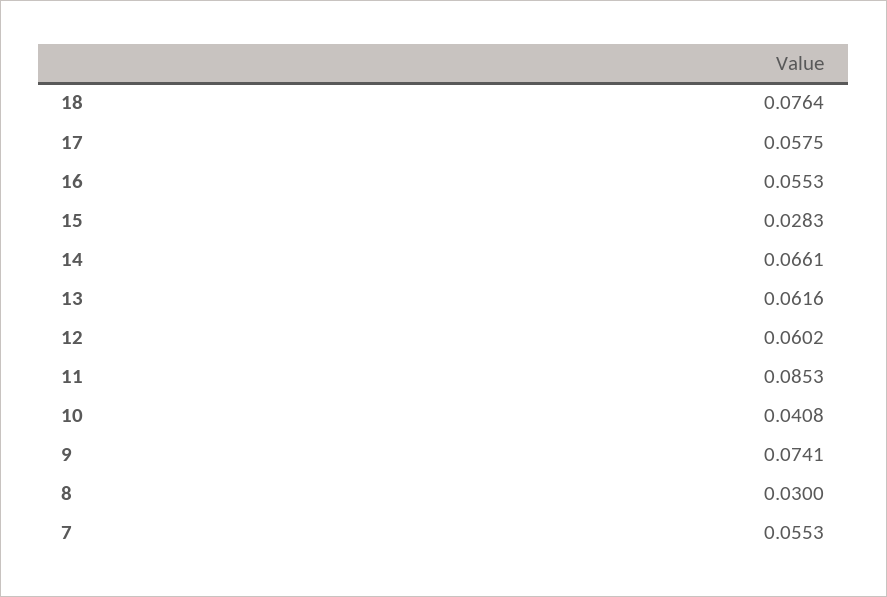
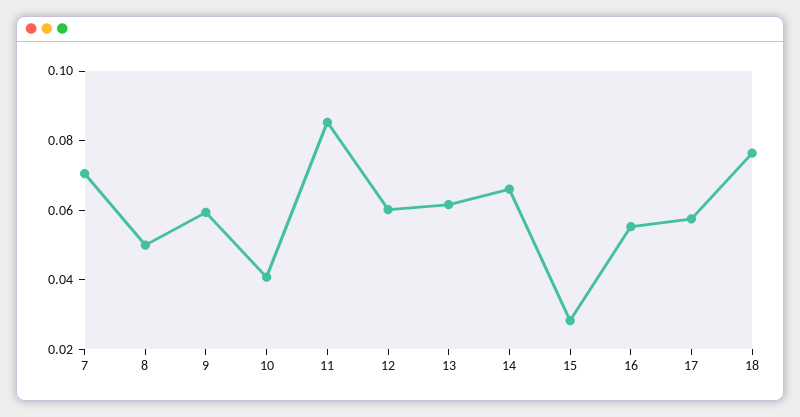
  {
    "18": 0.0764,
    "17": 0.0575,
    "16": 0.0553,
    "15": 0.0283,
    "14": 0.0661,
    "13": 0.0616,
    "12": 0.0602,
    "11": 0.0853,
    "10": 0.0408,
-   "9": 0.0741,
+   "9": 0.06,
-   "8": 0.03,
+   "8": 0.05,
-   "7": 0.0553
+   "7": 0.07
  }

